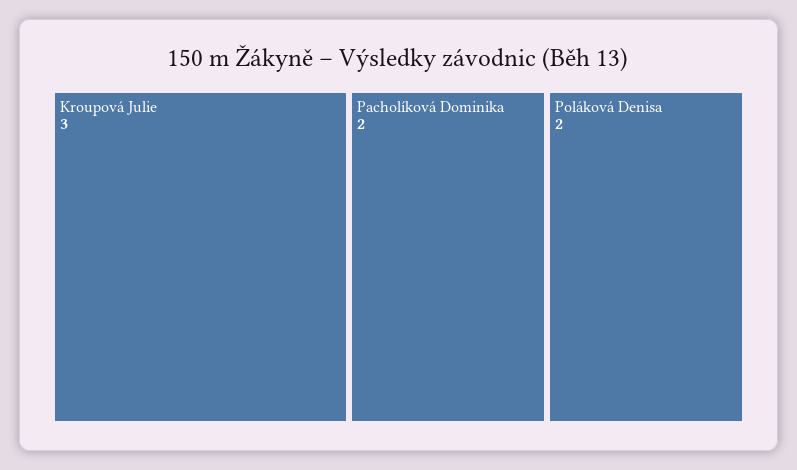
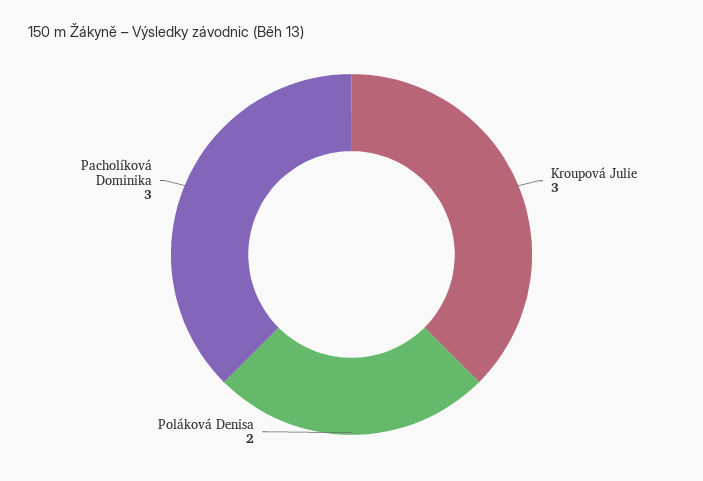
  {
    "Kroupová Julie": 3,
-   "Pacholíková Dominika": 2,
+   "Pacholíková Dominika": 3,
    "Poláková Denisa": 2
  }

